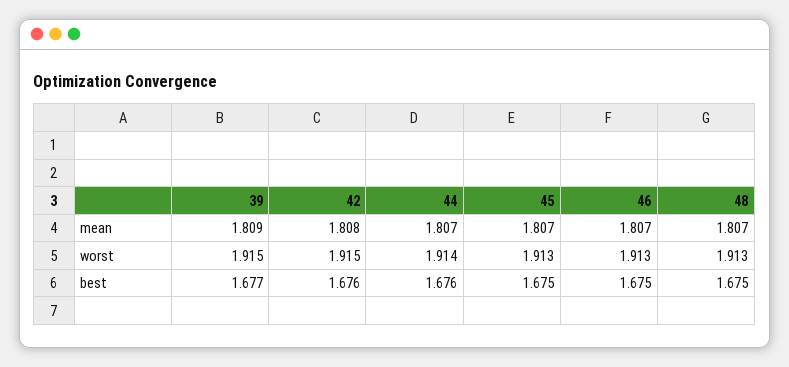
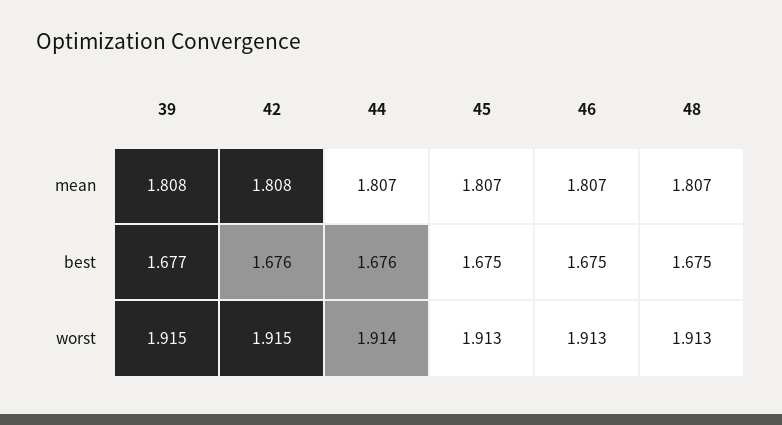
  {
    "39": {
-     "mean": 1.809,
+     "mean": 1.808,
      "worst": 1.915,
      "best": 1.677
    },
    "42": {
      "mean": 1.808,
      "worst": 1.915,
      "best": 1.676
    },
    "44": {
      "mean": 1.807,
      "worst": 1.914,
      "best": 1.676
    },
    "45": {
      "mean": 1.807,
      "worst": 1.913,
      "best": 1.675
    },
    "46": {
      "mean": 1.807,
      "worst": 1.913,
      "best": 1.675
    },
    "48": {
      "mean": 1.807,
      "worst": 1.913,
      "best": 1.675
    }
  }

